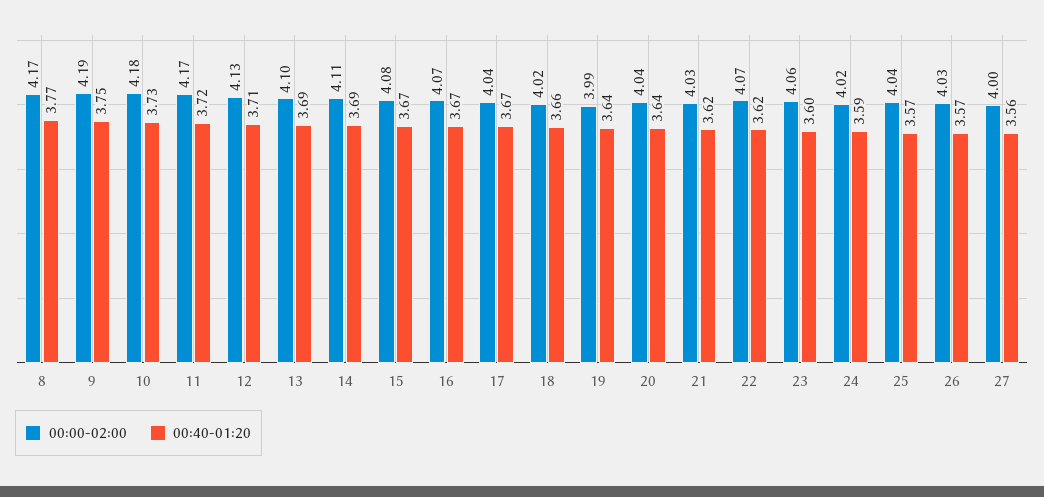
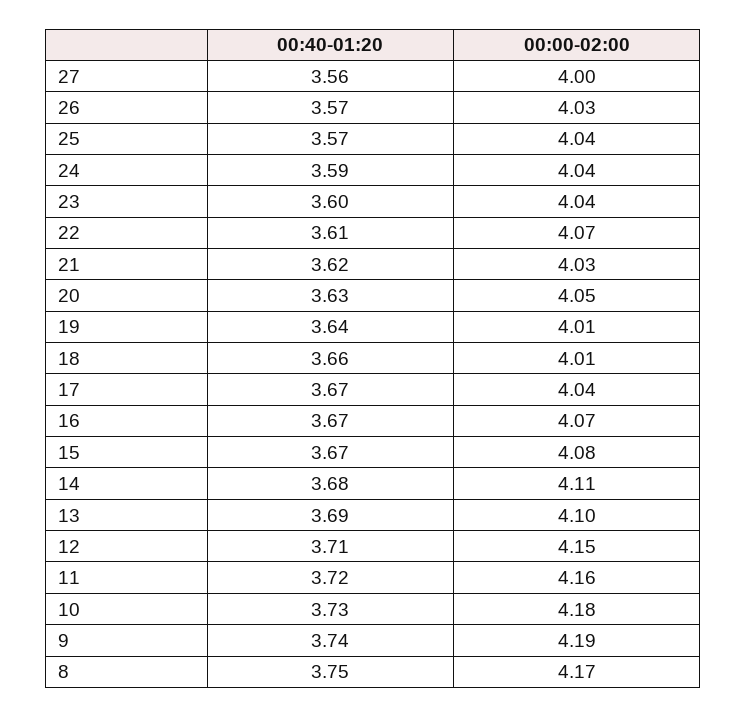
  {
    "00:00-02:00": {
      "8": 4.17,
      "9": 4.19,
      "10": 4.18,
-     "11": 4.17,
+     "11": 4.16,
-     "12": 4.13,
+     "12": 4.15,
      "13": 4.1,
      "14": 4.11,
      "15": 4.08,
      "16": 4.07,
      "17": 4.04,
-     "18": 4.02,
+     "18": 4.01,
-     "19": 3.99,
+     "19": 4.01,
-     "20": 4.04,
+     "20": 4.05,
      "21": 4.03,
      "22": 4.07,
-     "23": 4.06,
+     "23": 4.04,
-     "24": 4.02,
+     "24": 4.04,
      "25": 4.04,
      "26": 4.03,
      "27": 4
    },
    "00:40-01:20": {
-     "8": 3.77,
+     "8": 3.75,
-     "9": 3.75,
+     "9": 3.74,
      "10": 3.73,
      "11": 3.72,
      "12": 3.71,
      "13": 3.69,
-     "14": 3.69,
+     "14": 3.68,
      "15": 3.67,
      "16": 3.67,
      "17": 3.67,
      "18": 3.66,
      "19": 3.64,
-     "20": 3.64,
+     "20": 3.63,
      "21": 3.62,
-     "22": 3.62,
+     "22": 3.61,
      "23": 3.6,
      "24": 3.59,
      "25": 3.57,
      "26": 3.57,
      "27": 3.56
    }
  }

